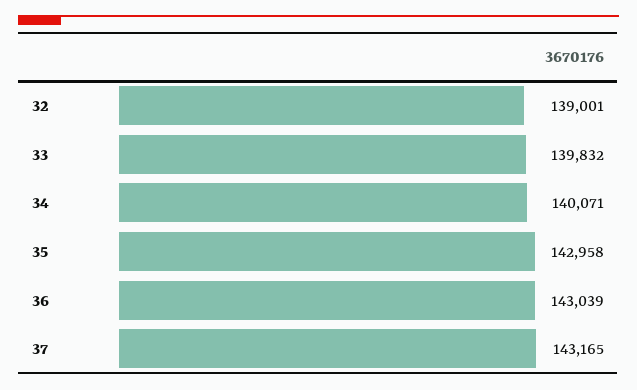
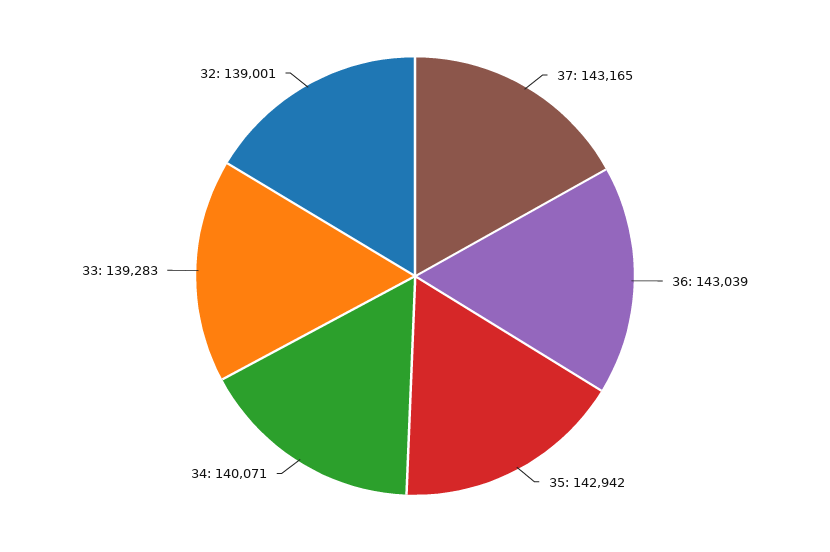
  {
    "32": 139001,
-   "33": 139832,
+   "33": 139283,
    "34": 140071,
-   "35": 142958,
+   "35": 142942,
    "36": 143039,
    "37": 143165
  }

